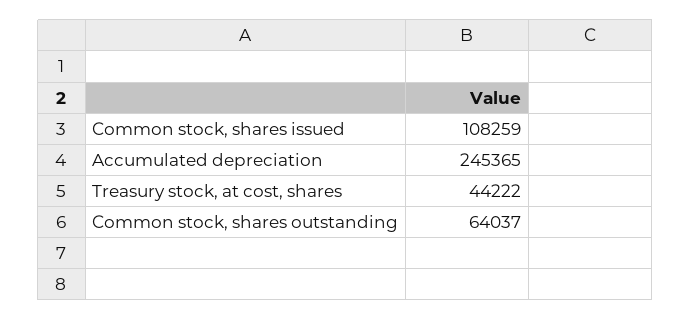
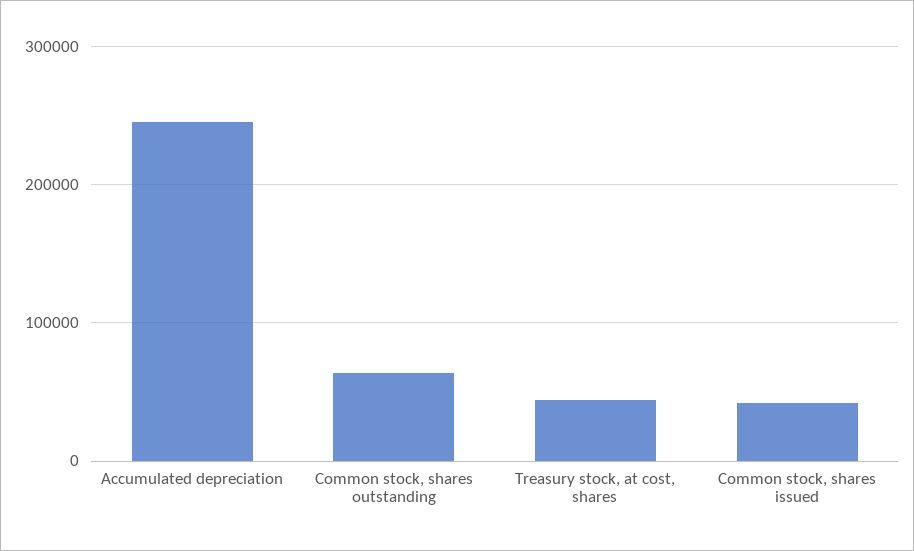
  {
-   "Common stock, shares issued": 108259,
+   "Common stock, shares issued": 40000,
    "Accumulated depreciation": 245365,
    "Treasury stock, at cost, shares": 44222,
    "Common stock, shares outstanding": 64037
  }

